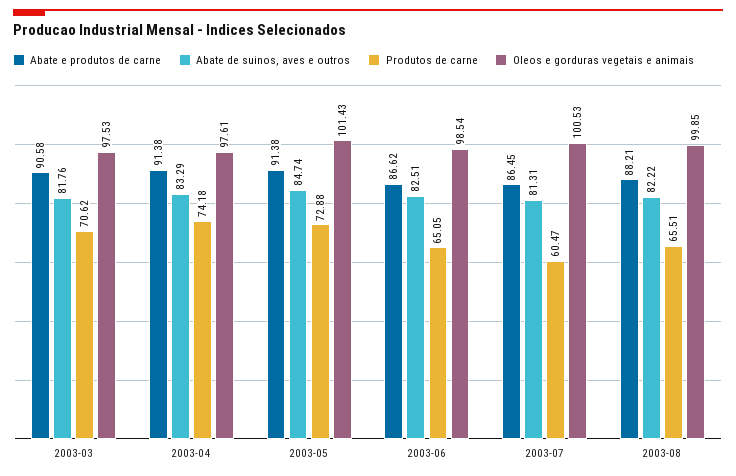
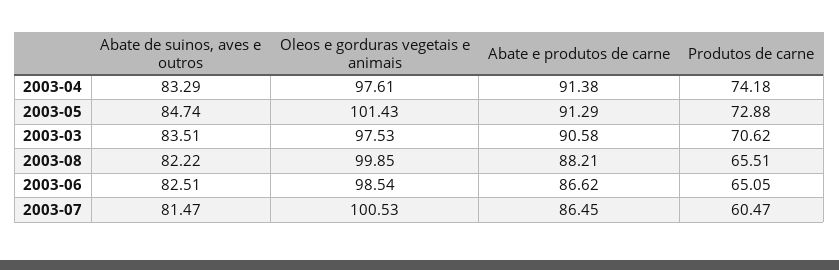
  {
    "Abate e produtos de carne": {
      "2003-03": 90.58,
      "2003-04": 91.38,
-     "2003-05": 91.38,
+     "2003-05": 91.29,
      "2003-06": 86.62,
      "2003-07": 86.45,
      "2003-08": 88.21
    },
    "Abate de suinos, aves e outros": {
-     "2003-03": 81.76,
+     "2003-03": 83.51,
      "2003-04": 83.29,
      "2003-05": 84.74,
      "2003-06": 82.51,
-     "2003-07": 81.31,
+     "2003-07": 81.47,
      "2003-08": 82.22
    },
    "Produtos de carne": {
      "2003-03": 70.62,
      "2003-04": 74.18,
      "2003-05": 72.88,
      "2003-06": 65.05,
      "2003-07": 60.47,
      "2003-08": 65.51
    },
    "Oleos e gorduras vegetais e animais": {
      "2003-03": 97.53,
      "2003-04": 97.61,
      "2003-05": 101.43,
      "2003-06": 98.54,
      "2003-07": 100.53,
      "2003-08": 99.85
    }
  }

